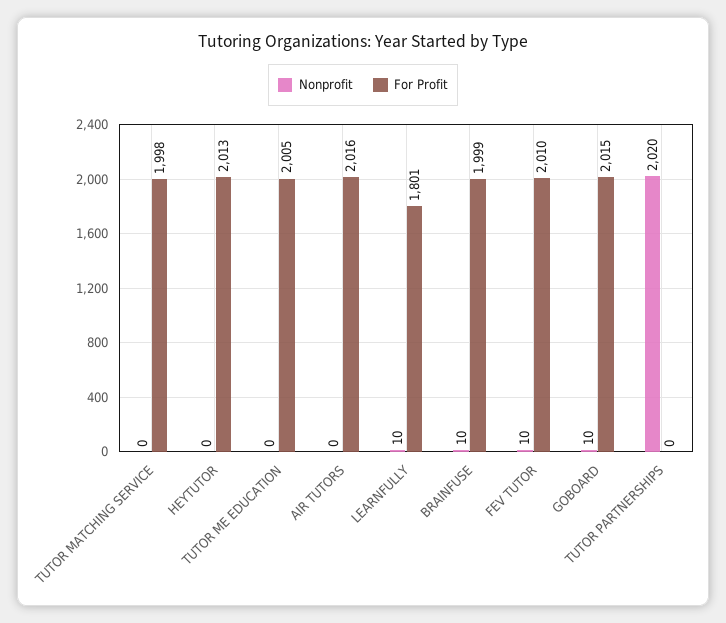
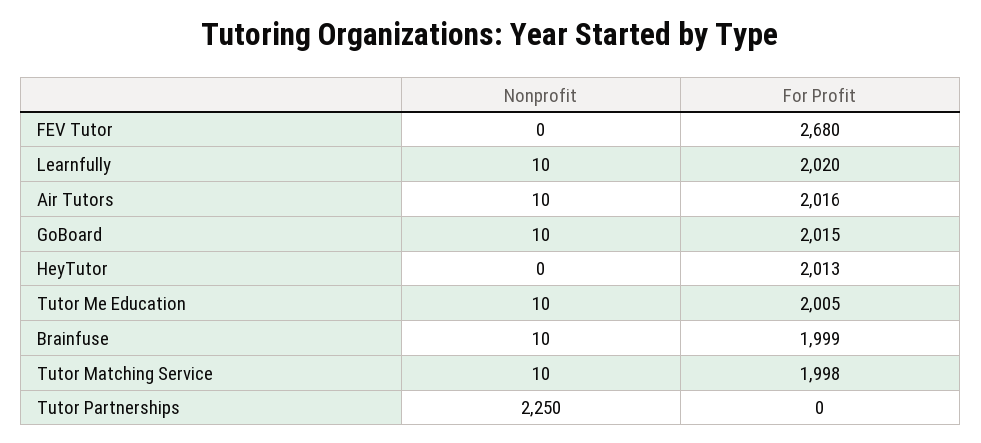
  {
    "Nonprofit": {
-     "TUTOR MATCHING SERVICE": 0,
+     "TUTOR MATCHING SERVICE": 10,
      "HEYTUTOR": 0,
-     "TUTOR ME EDUCATION": 0,
+     "TUTOR ME EDUCATION": 10,
-     "AIR TUTORS": 0,
+     "AIR TUTORS": 10,
      "LEARNFULLY": 10,
      "BRAINFUSE": 10,
-     "FEV TUTOR": 10,
+     "FEV TUTOR": 0,
      "GOBOARD": 10,
-     "TUTOR PARTNERSHIPS": 2020
+     "TUTOR PARTNERSHIPS": 2250
    },
    "For Profit": {
      "TUTOR MATCHING SERVICE": 1998,
      "HEYTUTOR": 2013,
      "TUTOR ME EDUCATION": 2005,
      "AIR TUTORS": 2016,
-     "LEARNFULLY": 1801,
+     "LEARNFULLY": 2020,
      "BRAINFUSE": 1999,
-     "FEV TUTOR": 2010,
+     "FEV TUTOR": 2680,
      "GOBOARD": 2015,
      "TUTOR PARTNERSHIPS": 0
    }
  }

